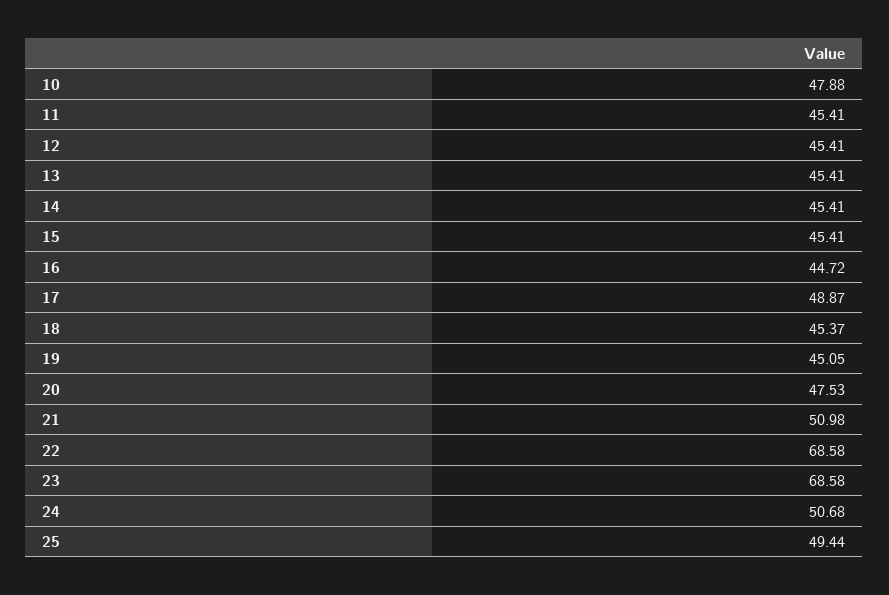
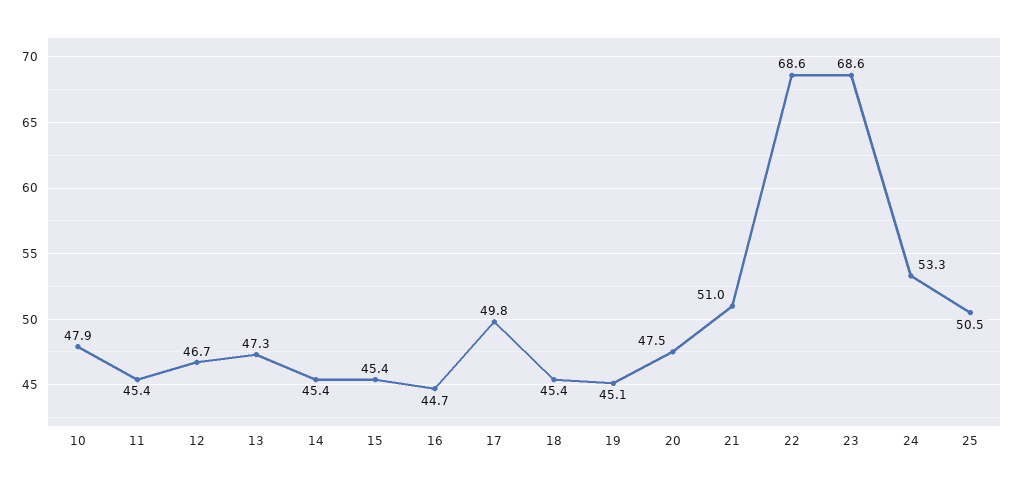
  {
    "10": 47.88,
    "11": 45.41,
-   "12": 45.41,
+   "12": 46.7,
-   "13": 45.41,
+   "13": 47.3,
    "14": 45.41,
    "15": 45.41,
    "16": 44.72,
-   "17": 48.87,
+   "17": 49.8,
    "18": 45.37,
    "19": 45.05,
    "20": 47.53,
    "21": 50.98,
    "22": 68.58,
    "23": 68.58,
-   "24": 50.68,
+   "24": 53.3,
-   "25": 49.44
+   "25": 50.5
  }

